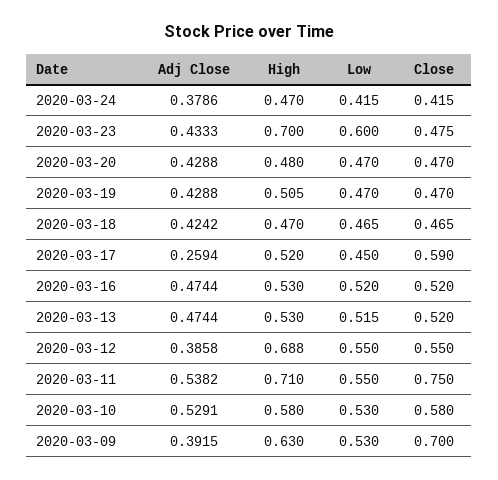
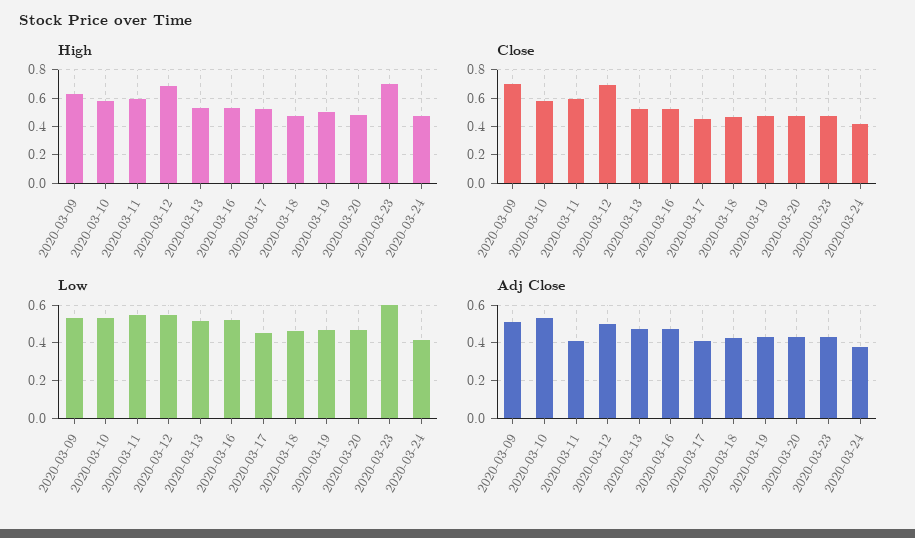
  {
    "Adj Close": {
      "2020-03-24": 0.3786,
      "2020-03-23": 0.4333,
      "2020-03-20": 0.4288,
      "2020-03-19": 0.4288,
      "2020-03-18": 0.4242,
-     "2020-03-17": 0.2594,
+     "2020-03-17": 0.4,
      "2020-03-16": 0.4744,
      "2020-03-13": 0.4744,
-     "2020-03-12": 0.3858,
+     "2020-03-12": 0.5,
-     "2020-03-11": 0.5382,
+     "2020-03-11": 0.4,
      "2020-03-10": 0.5291,
-     "2020-03-09": 0.3915
+     "2020-03-09": 0.5
    },
    "High": {
      "2020-03-24": 0.47,
      "2020-03-23": 0.7,
      "2020-03-20": 0.48,
      "2020-03-19": 0.505,
      "2020-03-18": 0.47,
      "2020-03-17": 0.52,
      "2020-03-16": 0.53,
      "2020-03-13": 0.53,
      "2020-03-12": 0.688,
-     "2020-03-11": 0.71,
+     "2020-03-11": 0.6,
      "2020-03-10": 0.58,
      "2020-03-09": 0.63
    },
    "Low": {
      "2020-03-24": 0.415,
      "2020-03-23": 0.6,
      "2020-03-20": 0.47,
      "2020-03-19": 0.47,
      "2020-03-18": 0.465,
      "2020-03-17": 0.45,
      "2020-03-16": 0.52,
      "2020-03-13": 0.515,
      "2020-03-12": 0.55,
      "2020-03-11": 0.55,
      "2020-03-10": 0.53,
      "2020-03-09": 0.53
    },
    "Close": {
      "2020-03-24": 0.415,
      "2020-03-23": 0.475,
      "2020-03-20": 0.47,
      "2020-03-19": 0.47,
      "2020-03-18": 0.465,
-     "2020-03-17": 0.59,
+     "2020-03-17": 0.45,
      "2020-03-16": 0.52,
      "2020-03-13": 0.52,
-     "2020-03-12": 0.55,
+     "2020-03-12": 0.7,
-     "2020-03-11": 0.75,
+     "2020-03-11": 0.6,
      "2020-03-10": 0.58,
      "2020-03-09": 0.7
    }
  }

